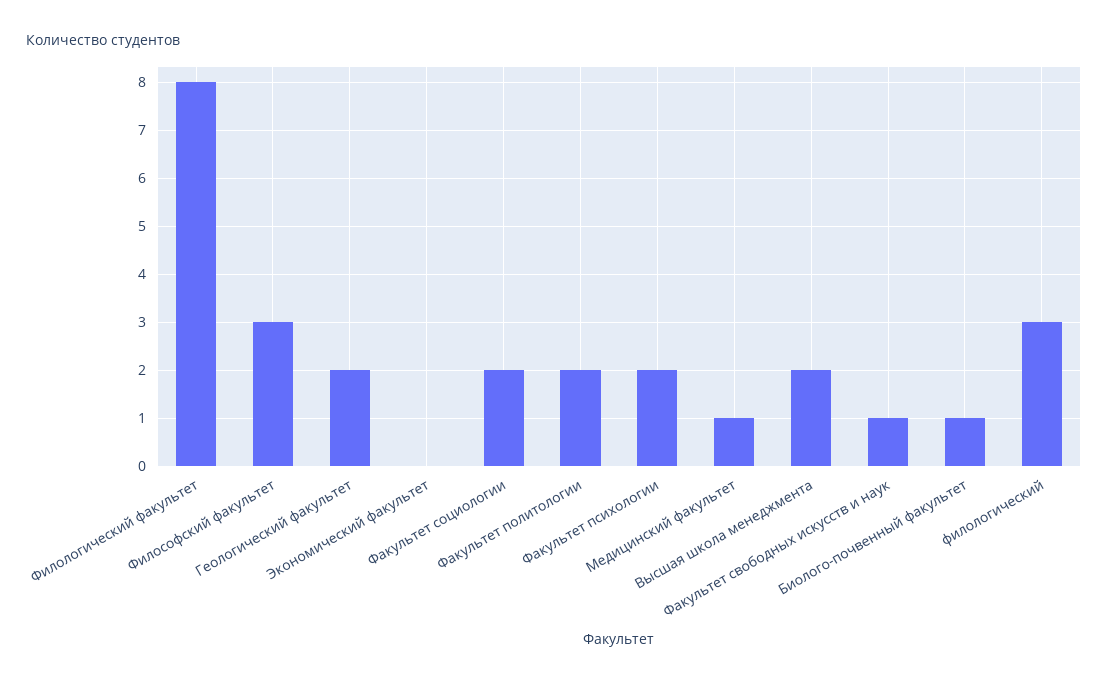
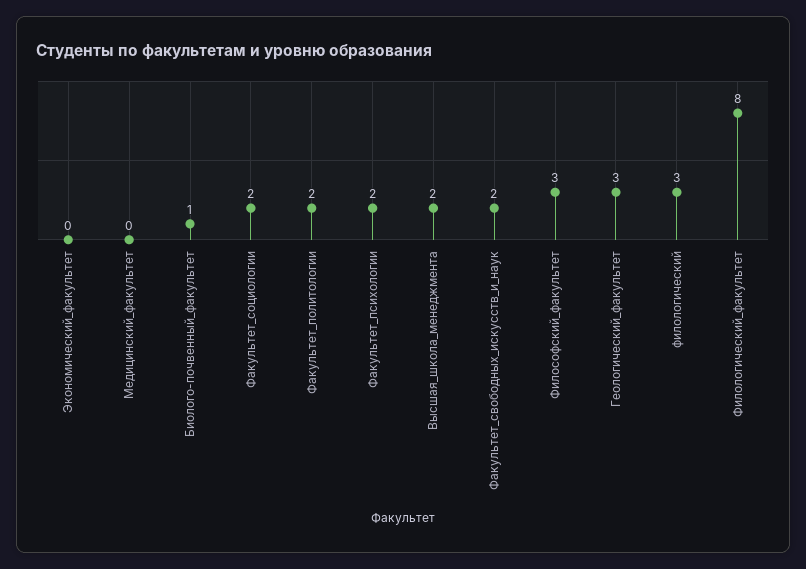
  {
    "Филологический факультет": 8,
    "Философский факультет": 3,
-   "Геологический факультет": 2,
+   "Геологический факультет": 3,
    "Экономический факультет": 0,
    "Факультет социологии": 2,
    "Факультет политологии": 2,
    "Факультет психологии": 2,
-   "Медицинский факультет": 1,
+   "Медицинский факультет": 0,
    "Высшая школа менеджмента": 2,
-   "Факультет свободных искусств и наук": 1,
+   "Факультет свободных искусств и наук": 2,
    "Биолого-почвенный факультет": 1,
    "филологический": 3
  }

